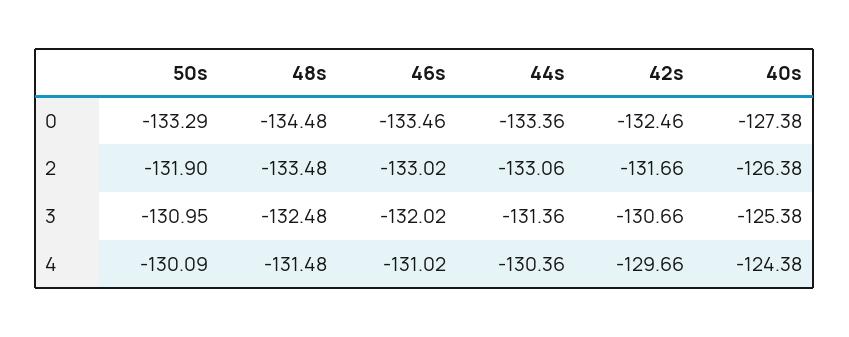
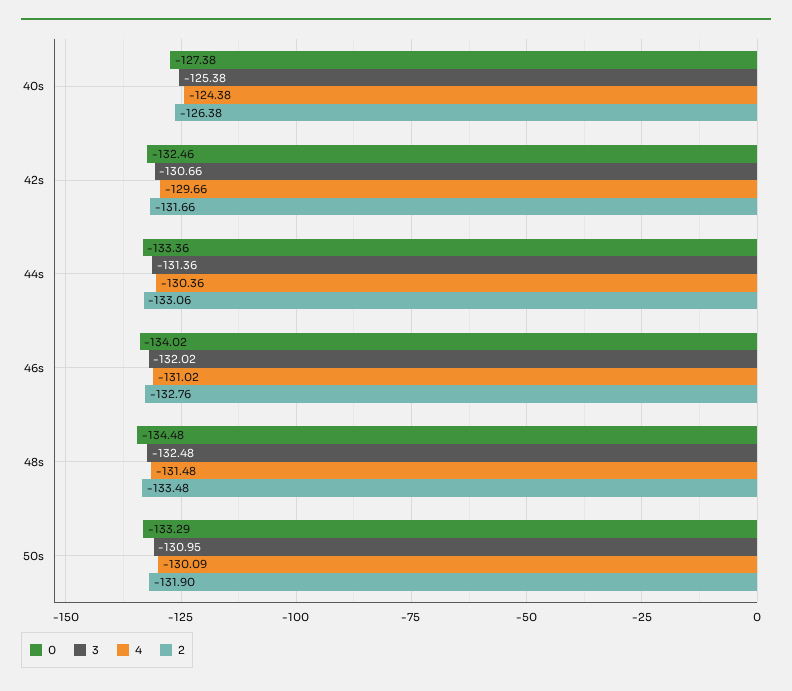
  {
    "0": {
      "50s": -133.29,
      "48s": -134.48,
-     "46s": -133.46,
+     "46s": -134.02,
      "44s": -133.36,
      "42s": -132.46,
      "40s": -127.38
    },
    "2": {
      "50s": -131.9,
      "48s": -133.48,
-     "46s": -133.02,
+     "46s": -132.76,
      "44s": -133.06,
      "42s": -131.66,
      "40s": -126.38
    },
    "3": {
      "50s": -130.95,
      "48s": -132.48,
      "46s": -132.02,
      "44s": -131.36,
      "42s": -130.66,
      "40s": -125.38
    },
    "4": {
      "50s": -130.09,
      "48s": -131.48,
      "46s": -131.02,
      "44s": -130.36,
      "42s": -129.66,
      "40s": -124.38
    }
  }

